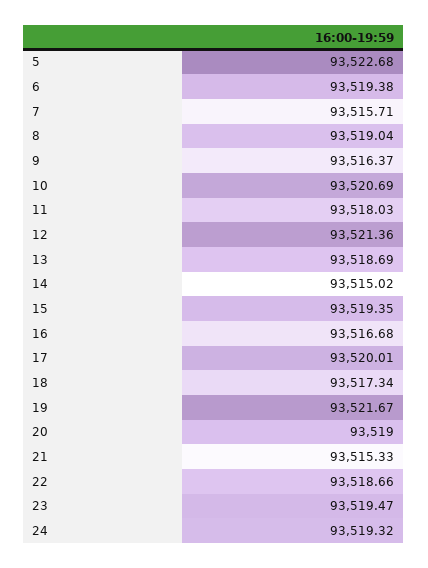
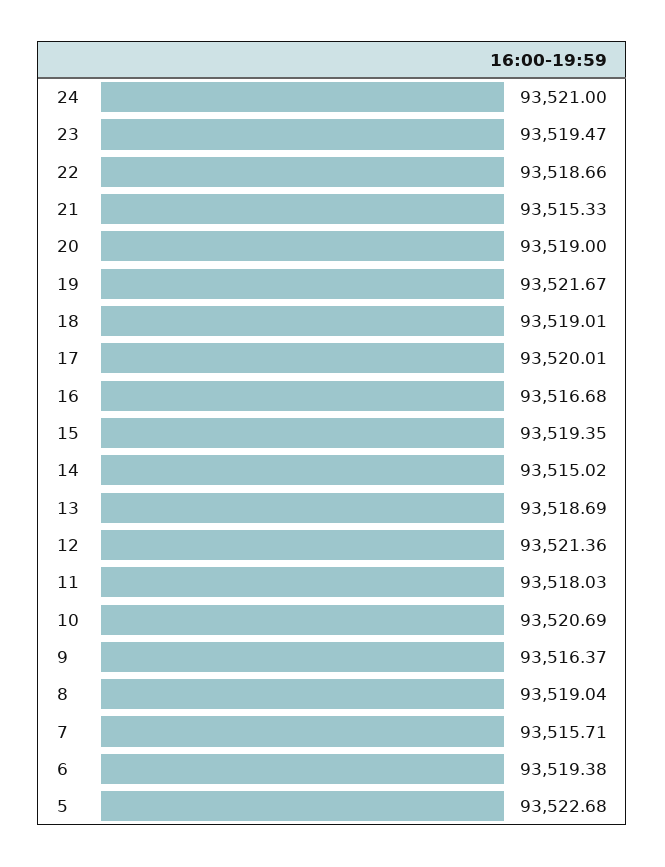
  {
    "5": 93522.68,
    "6": 93519.38,
    "7": 93515.71,
    "8": 93519.04,
    "9": 93516.37,
    "10": 93520.69,
    "11": 93518.03,
    "12": 93521.36,
    "13": 93518.69,
    "14": 93515.02,
    "15": 93519.35,
    "16": 93516.68,
    "17": 93520.01,
-   "18": 93517.34,
+   "18": 93519.01,
    "19": 93521.67,
    "20": 93519,
    "21": 93515.33,
    "22": 93518.66,
    "23": 93519.47,
-   "24": 93519.32
+   "24": 93521
  }

